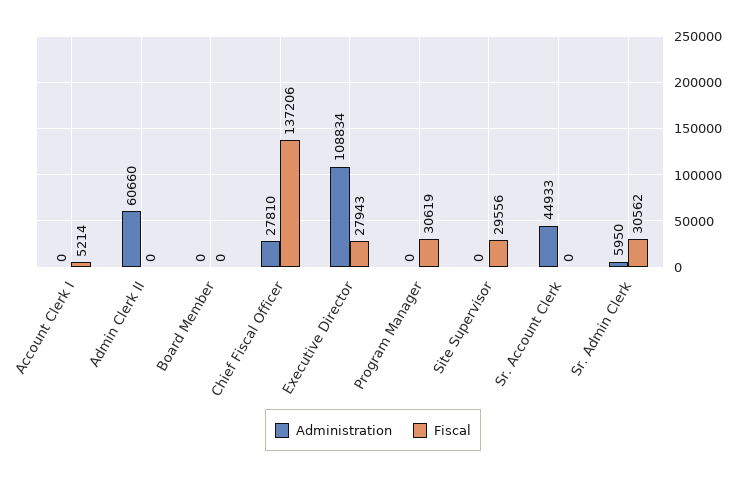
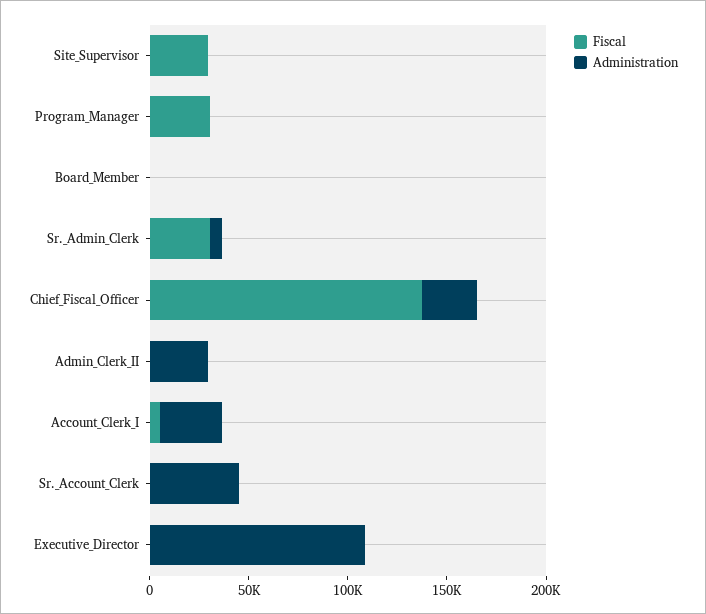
  {
    "Administration": {
-     "Account Clerk I": 0,
+     "Account Clerk I": 30000,
-     "Admin Clerk II": 60660,
+     "Admin Clerk II": 30000,
      "Board Member": 0,
      "Chief Fiscal Officer": 27810,
      "Executive Director": 108834,
      "Program Manager": 0,
      "Site Supervisor": 0,
      "Sr. Account Clerk": 44933,
      "Sr. Admin Clerk": 5950
    },
    "Fiscal": {
      "Account Clerk I": 5214,
      "Admin Clerk II": 0,
      "Board Member": 0,
      "Chief Fiscal Officer": 137206,
-     "Executive Director": 27943,
+     "Executive Director": 0,
      "Program Manager": 30619,
      "Site Supervisor": 29556,
      "Sr. Account Clerk": 0,
      "Sr. Admin Clerk": 30562
    }
  }

